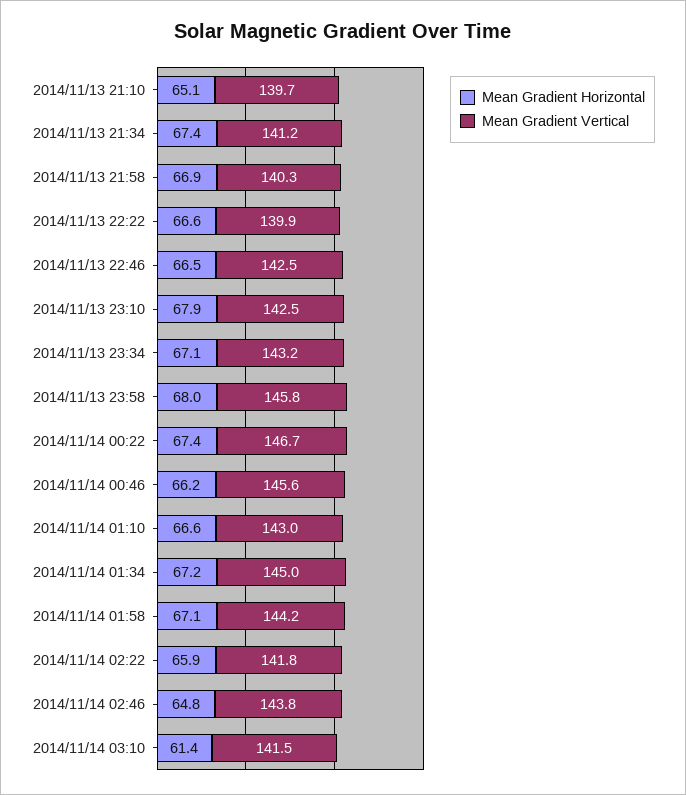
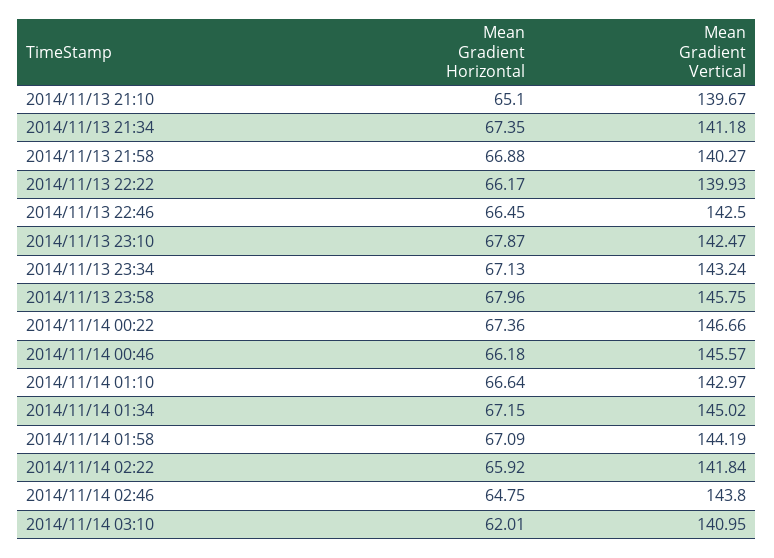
  {
    "Mean Gradient Horizontal": {
      "2014/11/13 21:10": 65.1,
      "2014/11/13 21:34": 67.35,
      "2014/11/13 21:58": 66.88,
-     "2014/11/13 22:22": 66.6,
+     "2014/11/13 22:22": 66.17,
      "2014/11/13 22:46": 66.45,
      "2014/11/13 23:10": 67.87,
      "2014/11/13 23:34": 67.13,
      "2014/11/13 23:58": 67.96,
      "2014/11/14 00:22": 67.36,
      "2014/11/14 00:46": 66.18,
      "2014/11/14 01:10": 66.64,
      "2014/11/14 01:34": 67.15,
      "2014/11/14 01:58": 67.09,
      "2014/11/14 02:22": 65.92,
      "2014/11/14 02:46": 64.75,
-     "2014/11/14 03:10": 61.4
+     "2014/11/14 03:10": 62.01
    },
    "Mean Gradient Vertical": {
      "2014/11/13 21:10": 139.67,
      "2014/11/13 21:34": 141.18,
      "2014/11/13 21:58": 140.27,
      "2014/11/13 22:22": 139.93,
      "2014/11/13 22:46": 142.5,
      "2014/11/13 23:10": 142.47,
      "2014/11/13 23:34": 143.24,
      "2014/11/13 23:58": 145.75,
      "2014/11/14 00:22": 146.66,
      "2014/11/14 00:46": 145.57,
      "2014/11/14 01:10": 142.97,
      "2014/11/14 01:34": 145.02,
      "2014/11/14 01:58": 144.19,
      "2014/11/14 02:22": 141.84,
      "2014/11/14 02:46": 143.8,
-     "2014/11/14 03:10": 141.5
+     "2014/11/14 03:10": 140.95
    }
  }

